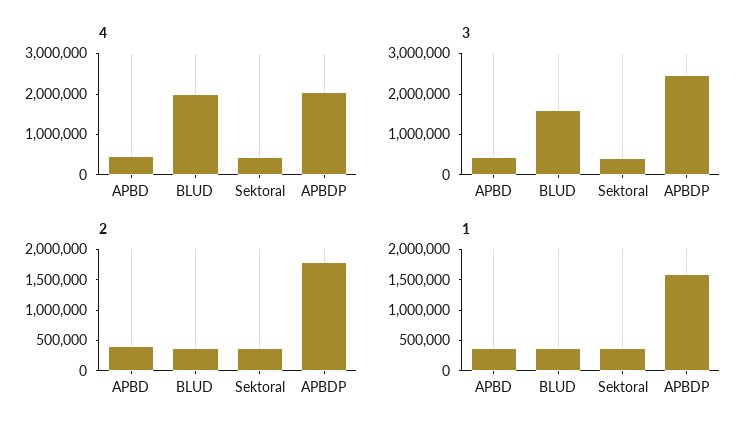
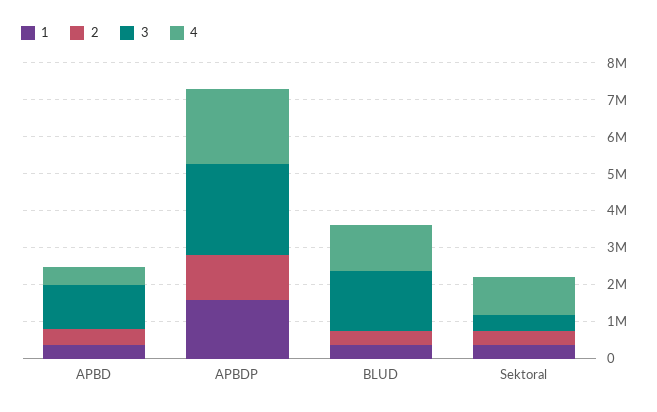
  {
    "4": {
      "APBD": 400000,
-     "BLUD": 2000000,
+     "BLUD": 1250000,
-     "Sektoral": 400000,
+     "Sektoral": 1000000,
      "APBDP": 2000000
    },
    "3": {
-     "APBD": 400000,
+     "APBD": 1250000,
      "BLUD": 1600000,
      "Sektoral": 400000,
      "APBDP": 2400000
    },
    "2": {
      "APBD": 500000,
      "BLUD": 500000,
      "Sektoral": 500000,
-     "APBDP": 1750000
+     "APBDP": 1250000
    },
    "1": {
      "APBD": 500000,
      "BLUD": 500000,
      "Sektoral": 500000,
      "APBDP": 1500000
    }
  }

